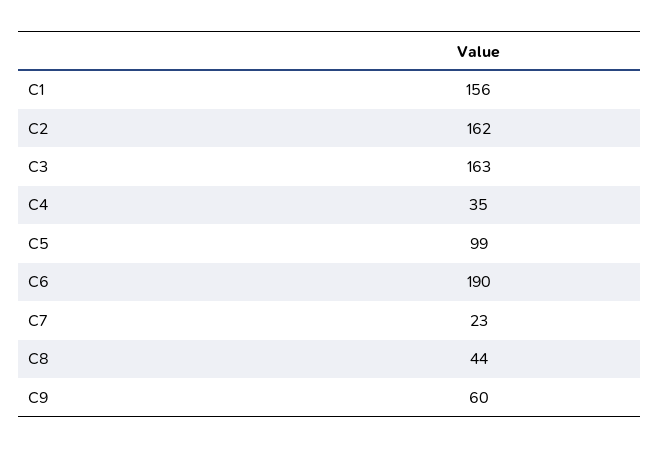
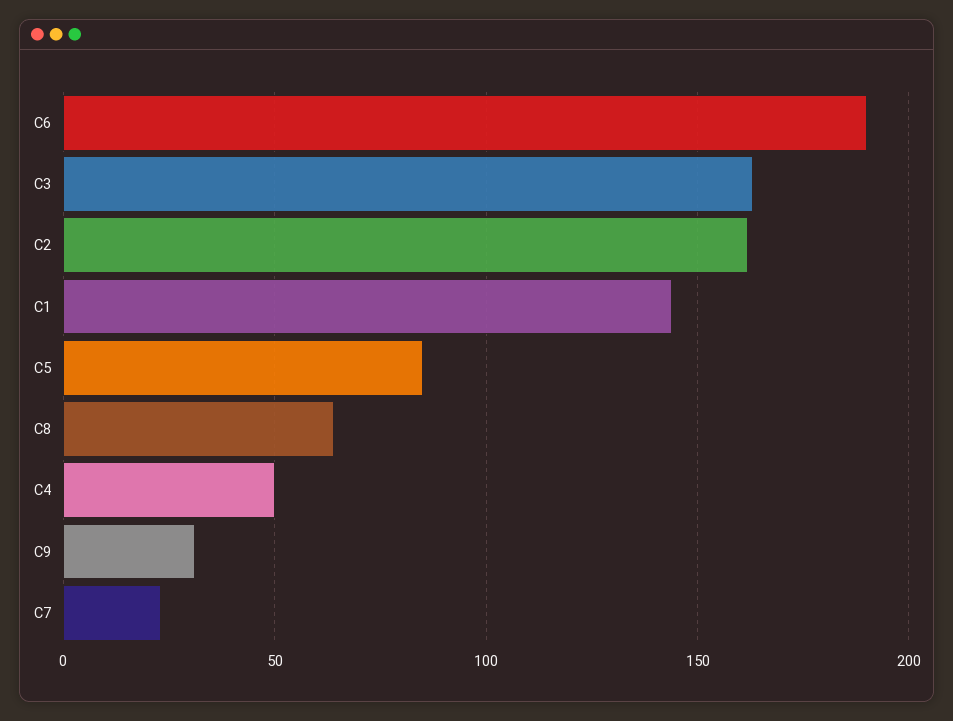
  {
-   "C1": 156,
+   "C1": 145,
    "C2": 162,
    "C3": 163,
-   "C4": 35,
+   "C4": 50,
-   "C5": 99,
+   "C5": 85,
    "C6": 190,
    "C7": 23,
-   "C8": 44,
+   "C8": 65,
-   "C9": 60
+   "C9": 30
  }

